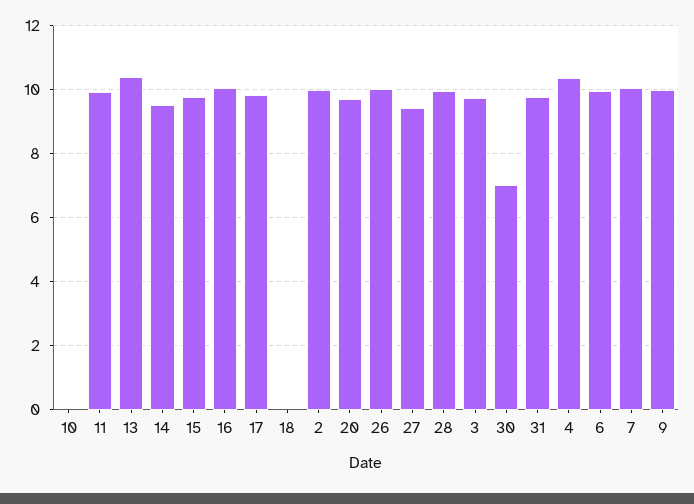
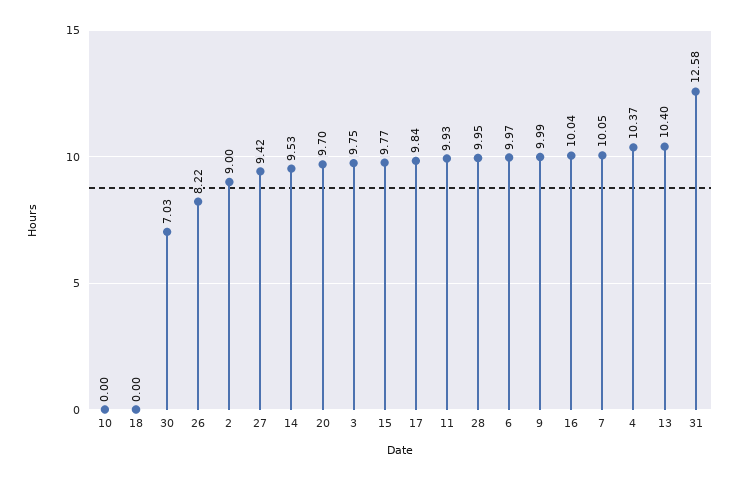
  {
    "10": 0,
    "11": 9.93,
    "13": 10.4,
    "14": 9.53,
    "15": 9.77,
    "16": 10.04,
    "17": 9.84,
    "18": 0,
-   "2": 10,
+   "2": 9,
    "20": 9.7,
-   "26": 10,
+   "26": 8.22,
    "27": 9.42,
    "28": 9.95,
    "3": 9.75,
    "30": 7.03,
-   "31": 9.8,
+   "31": 12.58,
    "4": 10.37,
    "6": 9.97,
    "7": 10.05,
    "9": 9.99
  }

